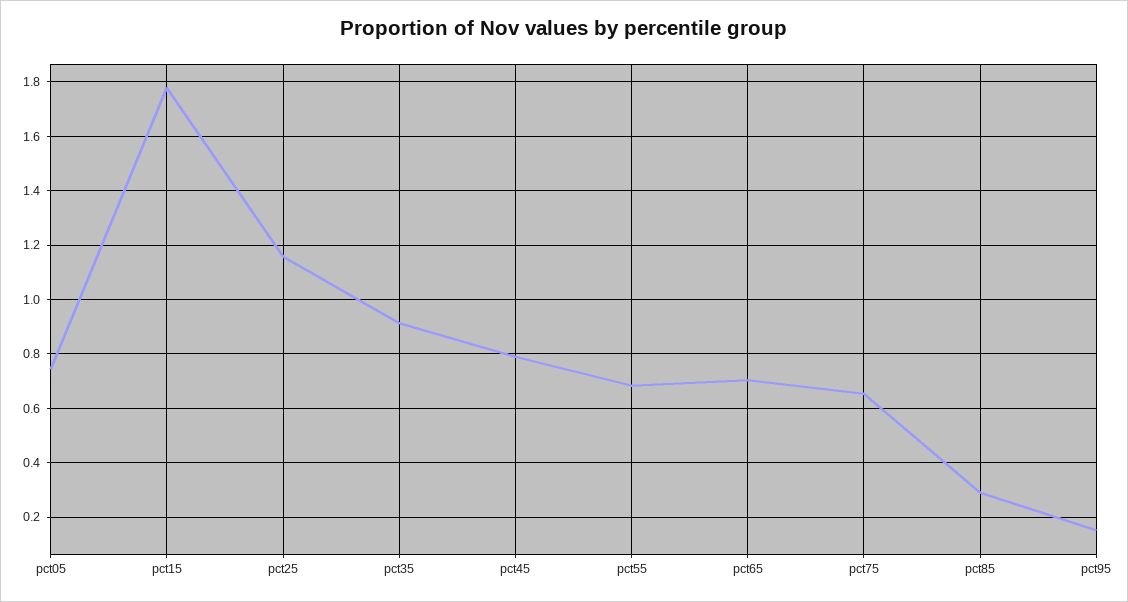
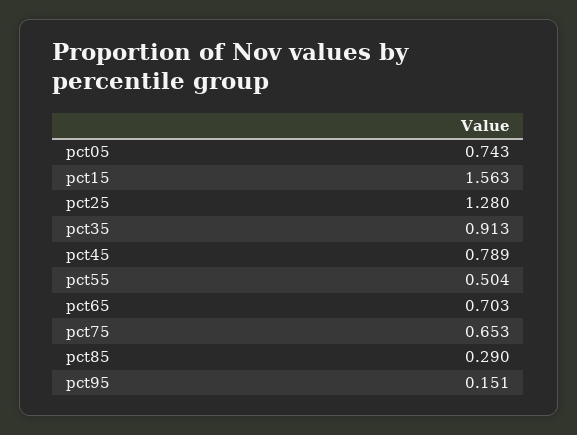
  {
    "pct05": 0.743,
-   "pct15": 1.775,
+   "pct15": 1.563,
-   "pct25": 1.15,
+   "pct25": 1.28,
    "pct35": 0.913,
    "pct45": 0.789,
-   "pct55": 0.675,
+   "pct55": 0.504,
    "pct65": 0.703,
    "pct75": 0.653,
    "pct85": 0.29,
    "pct95": 0.151
  }

